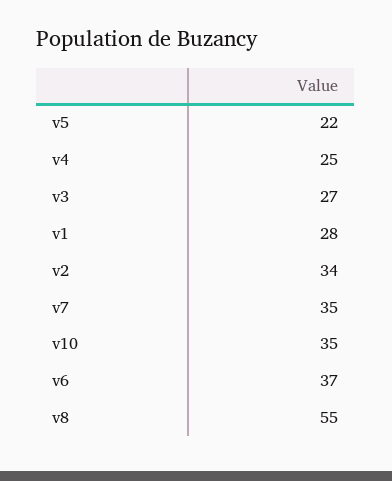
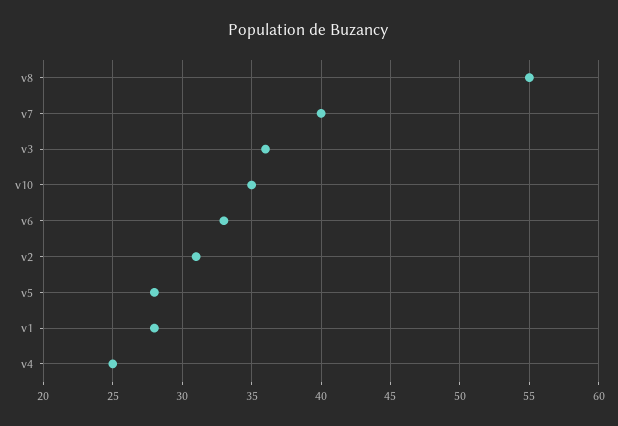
  {
-   "v5": 22,
+   "v5": 28,
    "v4": 25,
-   "v3": 27,
+   "v3": 36,
    "v1": 28,
-   "v2": 34,
+   "v2": 31,
-   "v7": 35,
+   "v7": 40,
    "v10": 35,
-   "v6": 37,
+   "v6": 33,
    "v8": 55
  }

